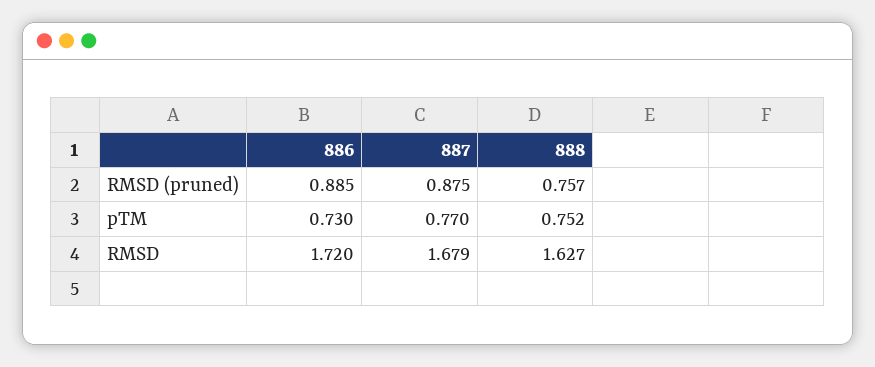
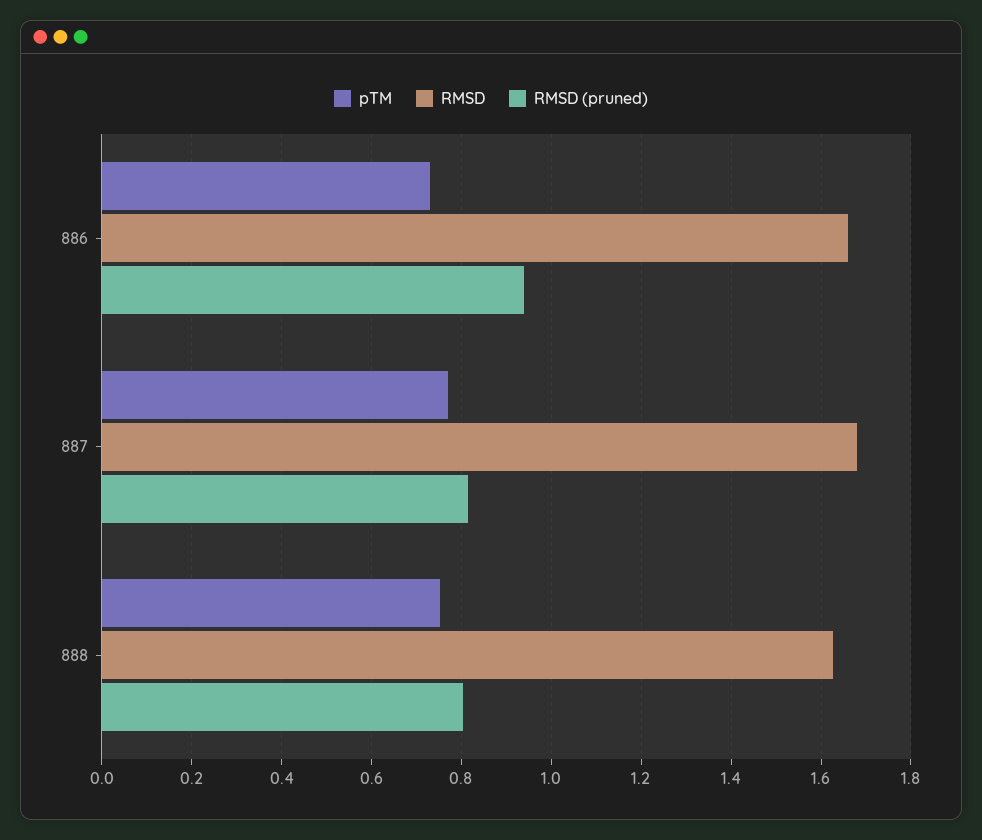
  {
    "RMSD (pruned)": {
-     "886": 0.885,
+     "886": 0.94,
-     "887": 0.875,
+     "887": 0.82,
-     "888": 0.757
+     "888": 0.8
    },
    "pTM": {
      "886": 0.73,
      "887": 0.77,
      "888": 0.752
    },
    "RMSD": {
-     "886": 1.72,
+     "886": 1.66,
      "887": 1.679,
      "888": 1.627
    }
  }

